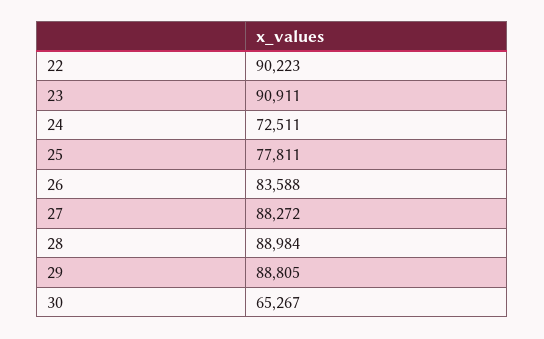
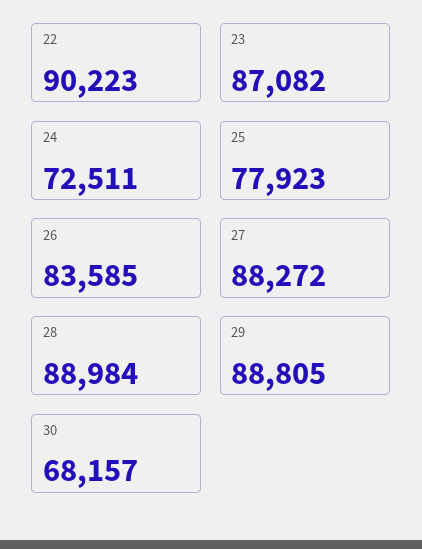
  {
    "22": 90223,
-   "23": 90911,
+   "23": 87082,
    "24": 72511,
-   "25": 77811,
+   "25": 77923,
-   "26": 83588,
+   "26": 83585,
    "27": 88272,
    "28": 88984,
    "29": 88805,
-   "30": 65267
+   "30": 68157
  }

